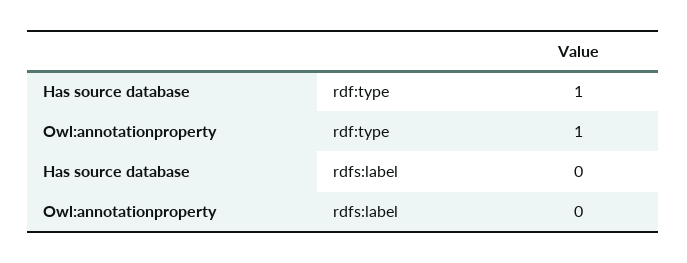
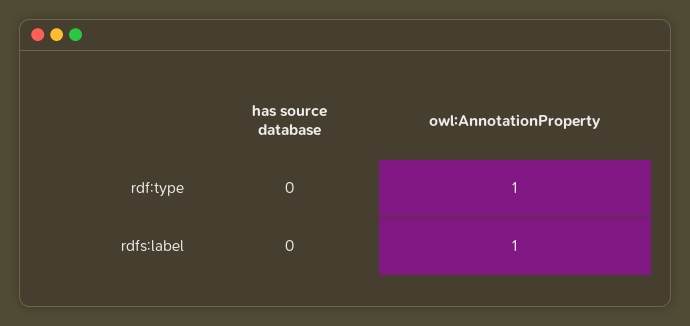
  {
    "Has source database": {
-     "rdf:type": 1,
+     "rdf:type": 0,
      "rdfs:label": 0
    },
    "Owl:annotationproperty": {
      "rdf:type": 1,
-     "rdfs:label": 0
+     "rdfs:label": 1
    }
  }

